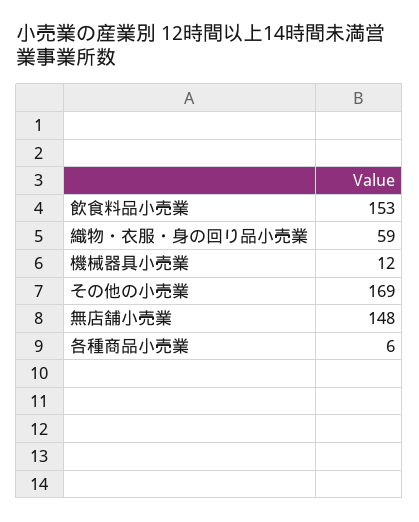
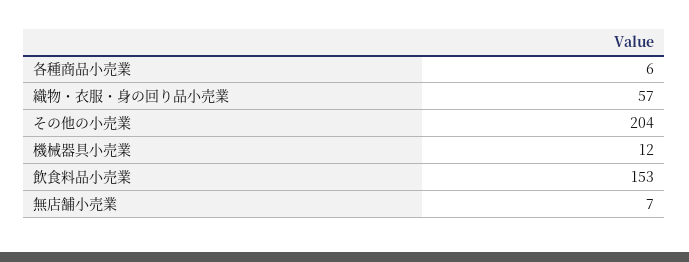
  {
    "飲食料品小売業": 153,
-   "織物・衣服・身の回り品小売業": 59,
+   "織物・衣服・身の回り品小売業": 57,
    "機械器具小売業": 12,
-   "その他の小売業": 169,
+   "その他の小売業": 204,
-   "無店舗小売業": 148,
+   "無店舗小売業": 7,
    "各種商品小売業": 6
  }

